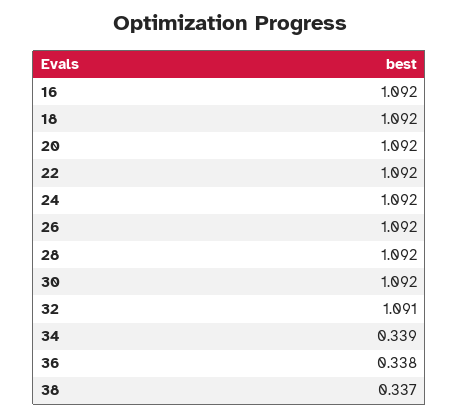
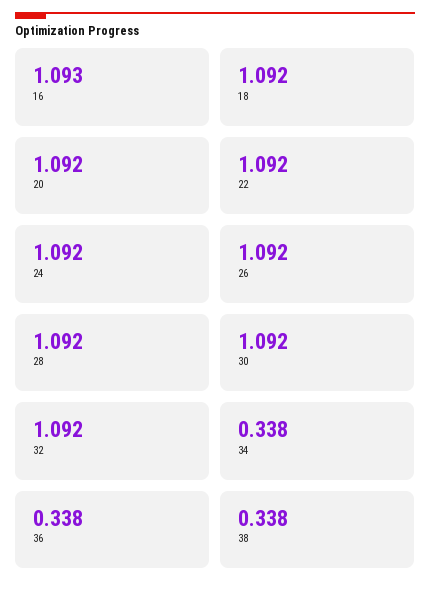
  {
-   "16": 1.092,
+   "16": 1.093,
    "18": 1.092,
    "20": 1.092,
    "22": 1.092,
    "24": 1.092,
    "26": 1.092,
    "28": 1.092,
    "30": 1.092,
-   "32": 1.091,
+   "32": 1.092,
-   "34": 0.339,
+   "34": 0.338,
    "36": 0.338,
-   "38": 0.337
+   "38": 0.338
  }

